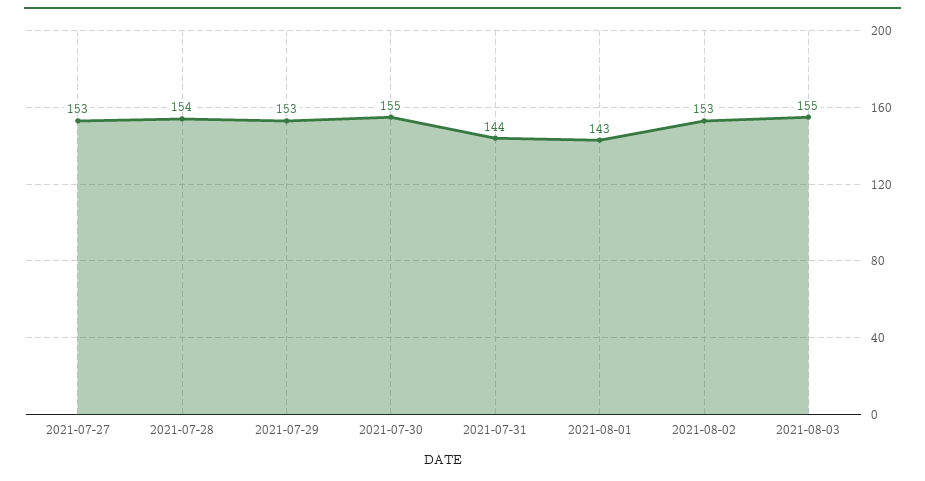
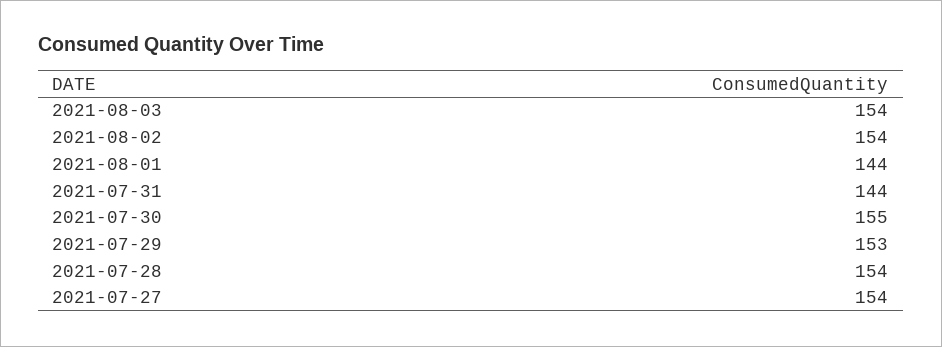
  {
-   "2021-07-27": 153,
+   "2021-07-27": 154,
    "2021-07-28": 154,
    "2021-07-29": 153,
    "2021-07-30": 155,
    "2021-07-31": 144,
-   "2021-08-01": 143,
+   "2021-08-01": 144,
-   "2021-08-02": 153,
+   "2021-08-02": 154,
-   "2021-08-03": 155
+   "2021-08-03": 154
  }

